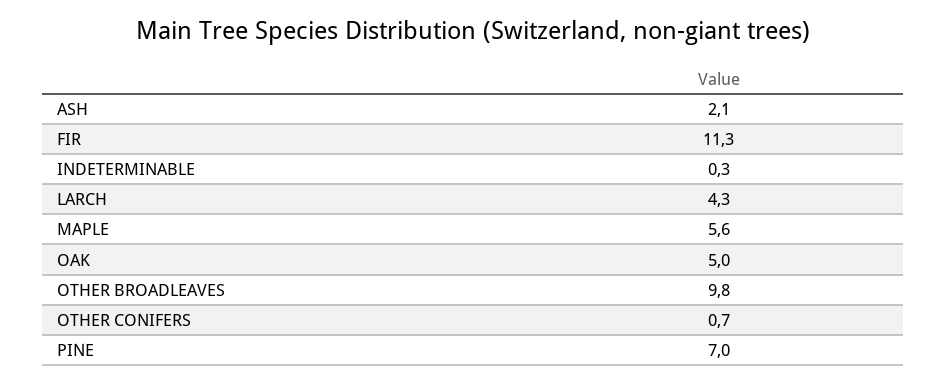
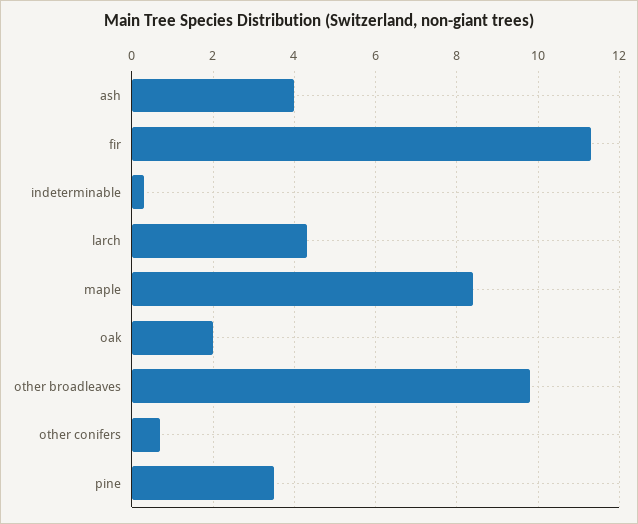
  {
-   "ASH": 2.1,
+   "ASH": 4,
    "FIR": 11.3,
    "INDETERMINABLE": 0.3,
    "LARCH": 4.3,
-   "MAPLE": 5.6,
+   "MAPLE": 8.5,
-   "OAK": 5,
+   "OAK": 2,
    "OTHER BROADLEAVES": 9.8,
    "OTHER CONIFERS": 0.7,
-   "PINE": 7
+   "PINE": 3.5
  }

